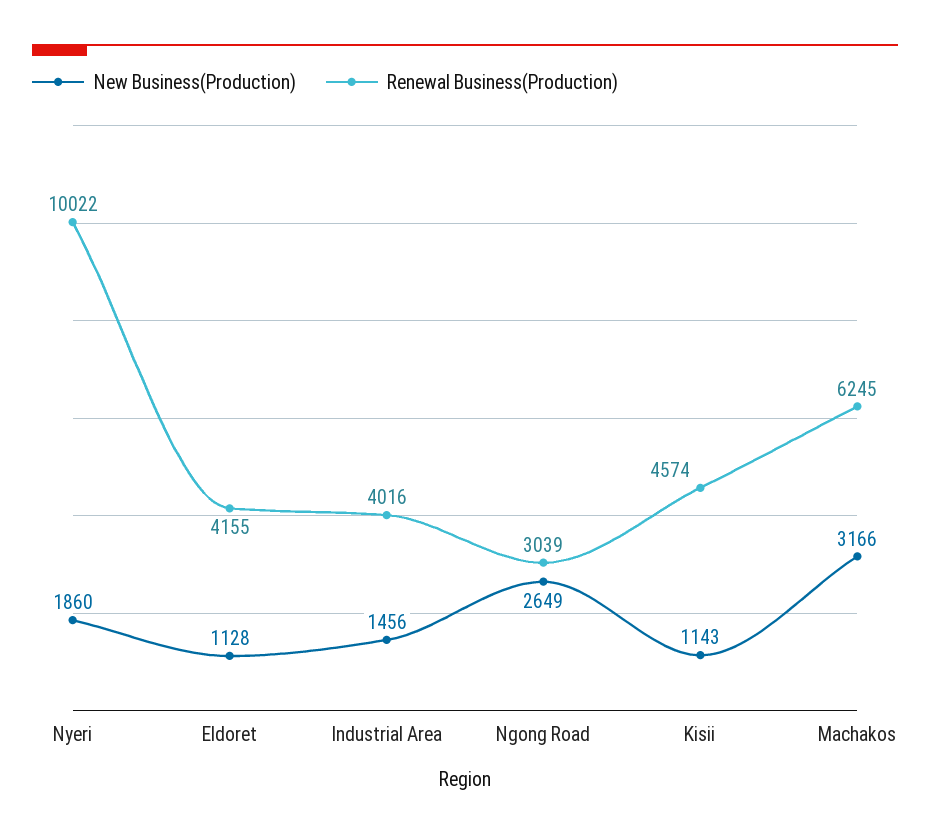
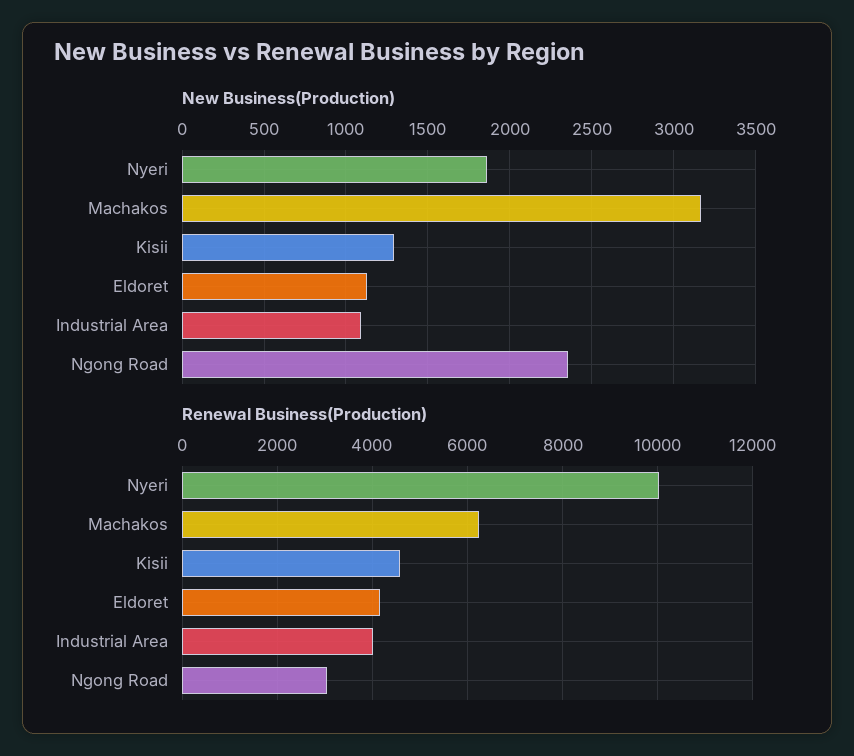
  {
    "New Business(Production)": {
      "Nyeri": 1860,
      "Eldoret": 1128,
-     "Industrial Area": 1456,
+     "Industrial Area": 1100,
-     "Ngong Road": 2649,
+     "Ngong Road": 2350,
-     "Kisii": 1143,
+     "Kisii": 1300,
      "Machakos": 3166
    },
    "Renewal Business(Production)": {
      "Nyeri": 10022,
      "Eldoret": 4155,
      "Industrial Area": 4016,
      "Ngong Road": 3039,
      "Kisii": 4574,
      "Machakos": 6245
    }
  }

